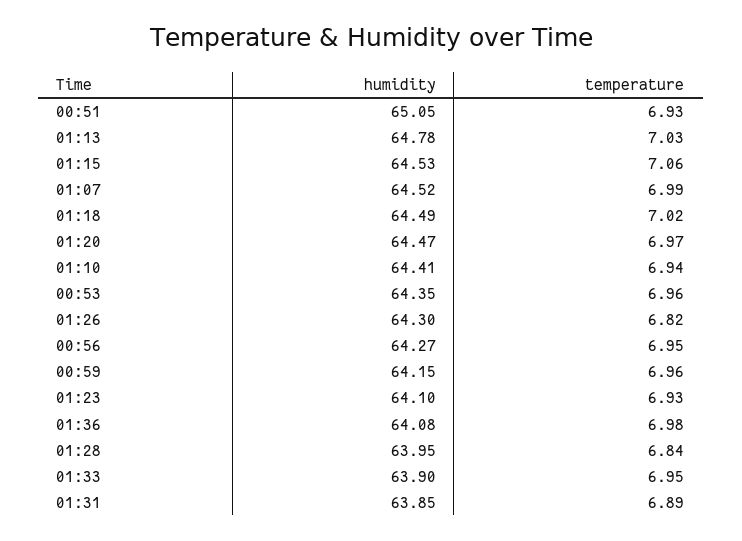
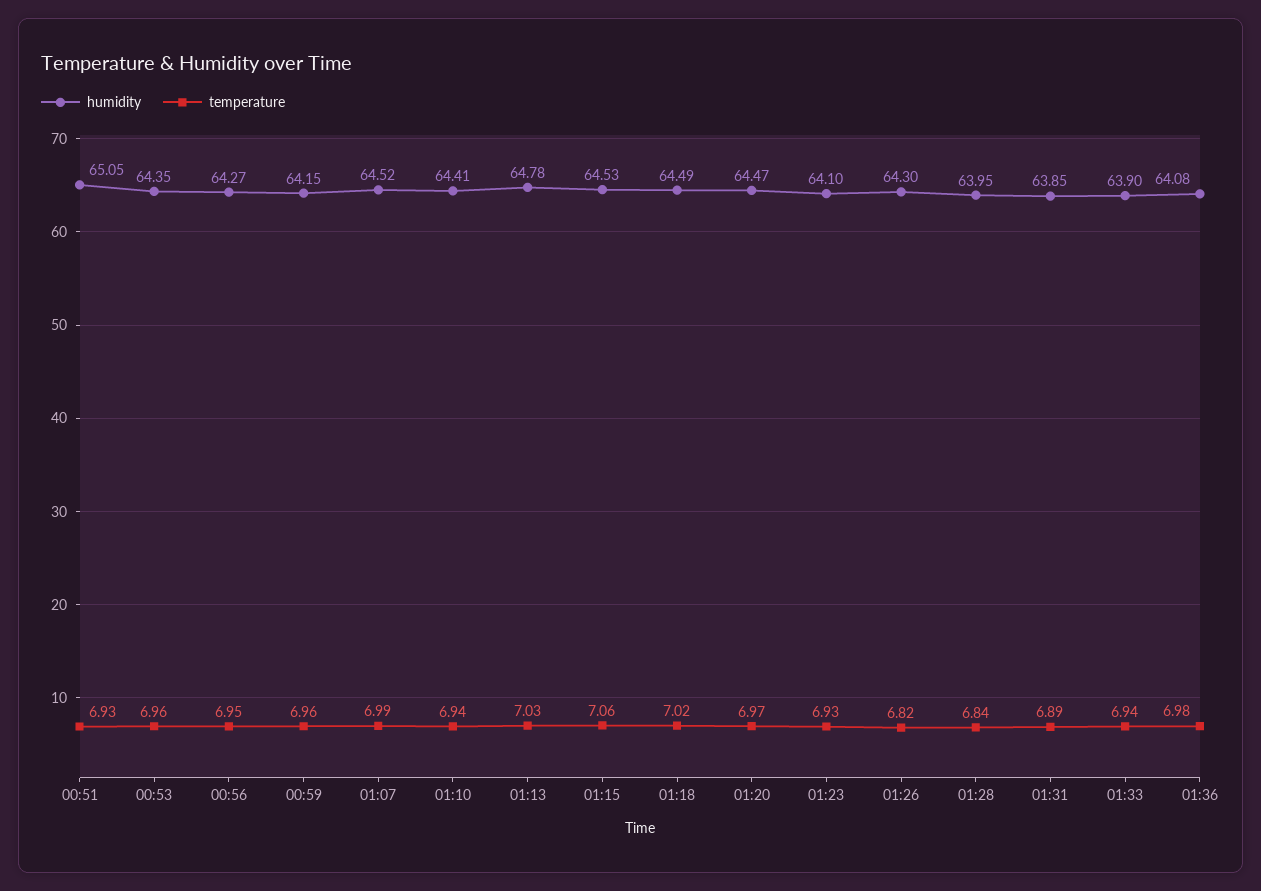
  {
    "humidity": {
      "00:51": 65.05,
      "01:13": 64.78,
      "01:15": 64.53,
      "01:07": 64.52,
      "01:18": 64.49,
      "01:20": 64.47,
      "01:10": 64.41,
      "00:53": 64.35,
      "01:26": 64.3,
      "00:56": 64.27,
      "00:59": 64.15,
      "01:23": 64.1,
      "01:36": 64.08,
      "01:28": 63.95,
      "01:33": 63.9,
      "01:31": 63.85
    },
    "temperature": {
      "00:51": 6.93,
      "01:13": 7.03,
      "01:15": 7.06,
      "01:07": 6.99,
      "01:18": 7.02,
      "01:20": 6.97,
      "01:10": 6.94,
      "00:53": 6.96,
      "01:26": 6.82,
      "00:56": 6.95,
      "00:59": 6.96,
      "01:23": 6.93,
      "01:36": 6.98,
      "01:28": 6.84,
-     "01:33": 6.95,
+     "01:33": 6.94,
      "01:31": 6.89
    }
  }

